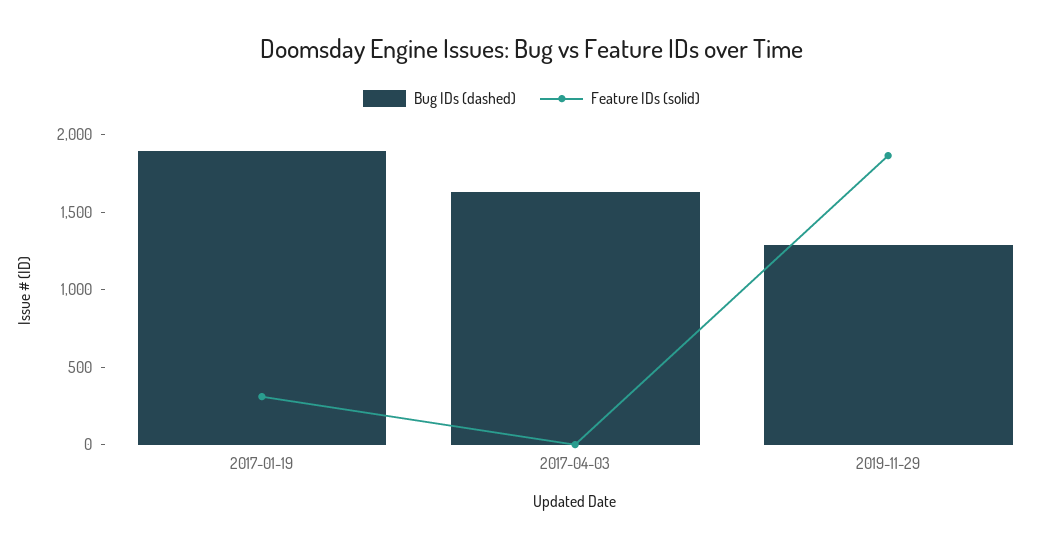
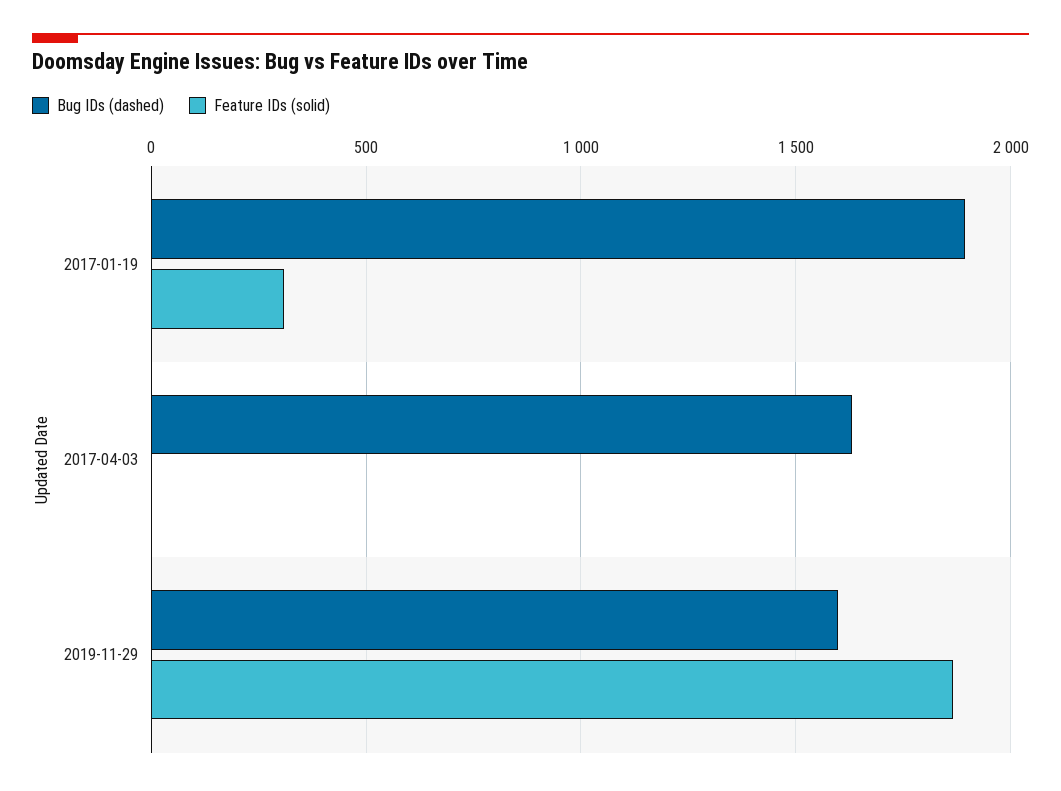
  {
    "Bug IDs (dashed)": {
      "2017-01-19": 1900,
      "2017-04-03": 1650,
-     "2019-11-29": 1300
+     "2019-11-29": 1600
    },
    "Feature IDs (solid)": {
      "2017-01-19": 300,
      "2017-04-03": 0,
      "2019-11-29": 1850
    }
  }

